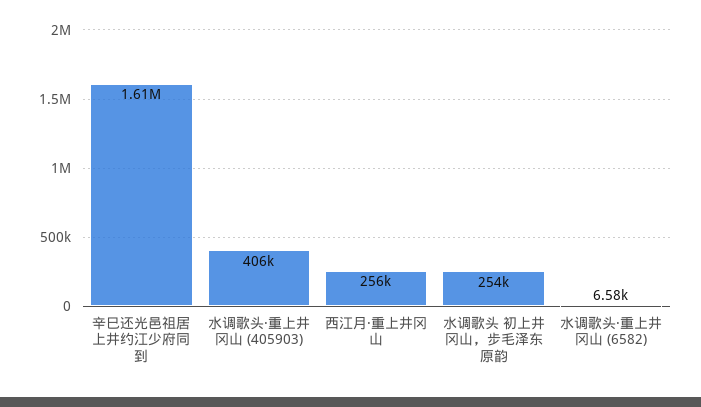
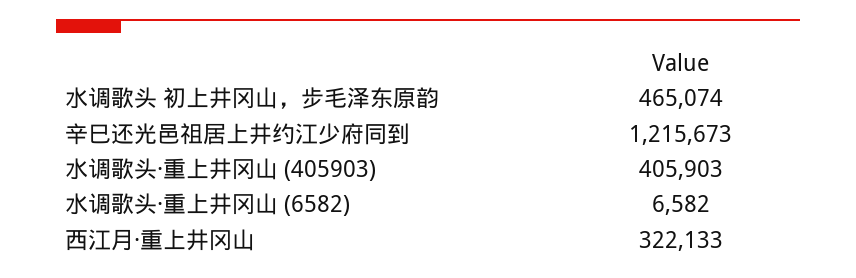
  {
-   "辛巳还光邑祖居上井约江少府同到": 1610000,
+   "辛巳还光邑祖居上井约江少府同到": 1215673,
    "水调歌头·重上井冈山 (405903)": 405903,
-   "西江月·重上井冈山": 256000,
+   "西江月·重上井冈山": 322133,
-   "水调歌头 初上井冈山，步毛泽东原韵": 254000,
+   "水调歌头 初上井冈山，步毛泽东原韵": 465074,
    "水调歌头·重上井冈山 (6582)": 6582
  }

